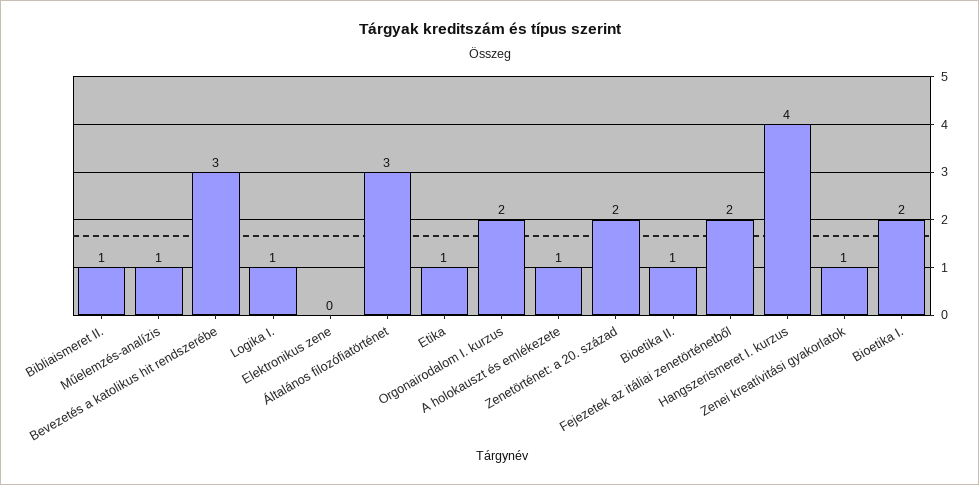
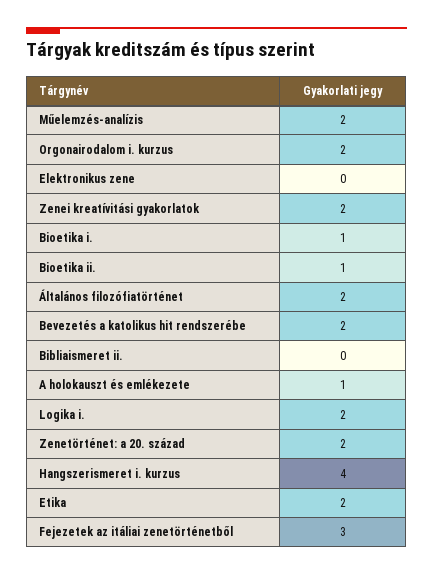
  {
-   "Bibliaismeret II.": 1,
+   "Bibliaismeret II.": 0,
-   "Műelemzés-analízis": 1,
+   "Műelemzés-analízis": 2,
-   "Bevezetés a katolikus hit rendszerébe": 3,
+   "Bevezetés a katolikus hit rendszerébe": 2,
-   "Logika I.": 1,
+   "Logika I.": 2,
    "Elektronikus zene": 0,
-   "Általános filozófiatörténet": 3,
+   "Általános filozófiatörténet": 2,
-   "Etika": 1,
+   "Etika": 2,
    "Orgonairodalom I. kurzus": 2,
    "A holokauszt és emlékezete": 1,
    "Zenetörténet: a 20. század": 2,
    "Bioetika II.": 1,
-   "Fejezetek az itáliai zenetörténetből": 2,
+   "Fejezetek az itáliai zenetörténetből": 3,
    "Hangszerismeret I. kurzus": 4,
-   "Zenei kreatívitási gyakorlatok": 1,
+   "Zenei kreatívitási gyakorlatok": 2,
-   "Bioetika I.": 2
+   "Bioetika I.": 1
  }

